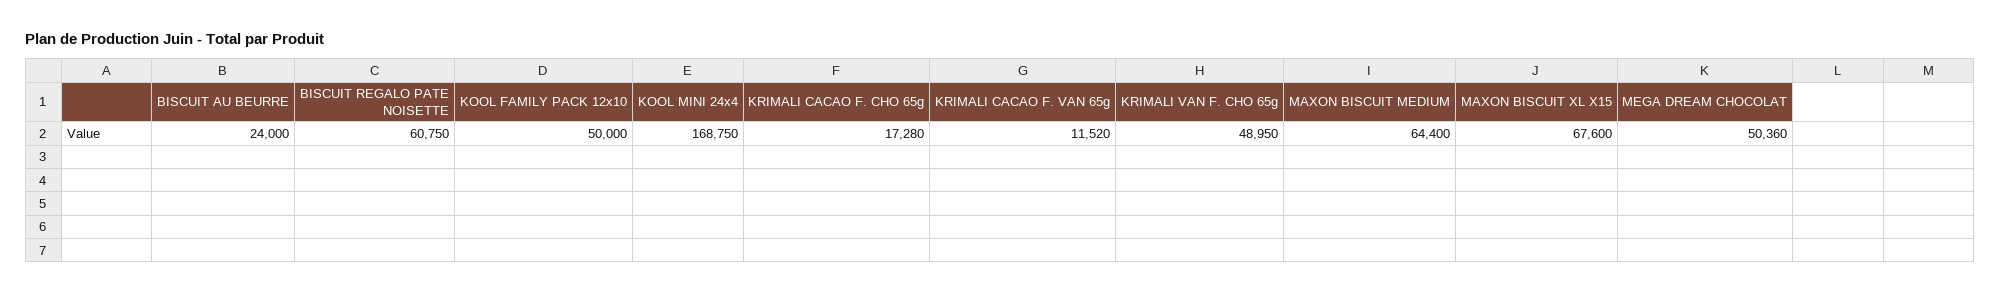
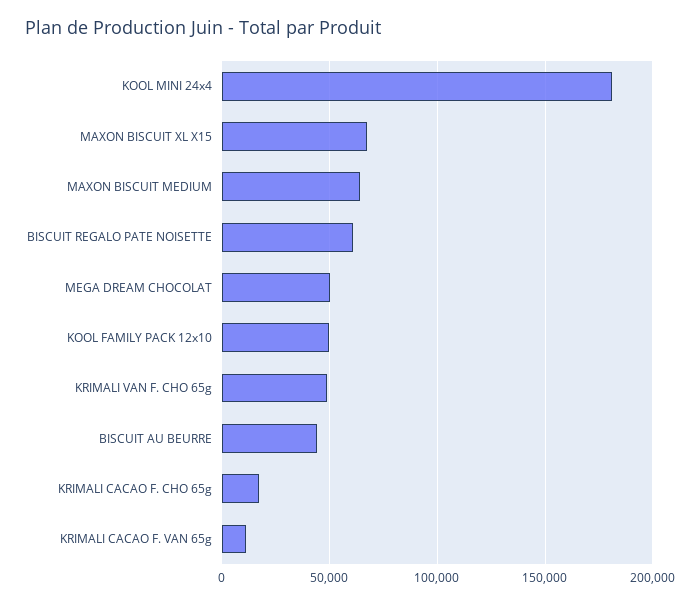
  {
-   "BISCUIT AU BEURRE": 24000,
+   "BISCUIT AU BEURRE": 45000,
    "BISCUIT REGALO PATE NOISETTE": 60750,
    "KOOL FAMILY PACK 12x10": 50000,
-   "KOOL MINI 24x4": 168750,
+   "KOOL MINI 24x4": 180000,
    "KRIMALI CACAO F. CHO 65g": 17280,
    "KRIMALI CACAO F. VAN 65g": 11520,
    "KRIMALI VAN F. CHO 65g": 48950,
    "MAXON BISCUIT MEDIUM": 64400,
    "MAXON BISCUIT XL X15": 67600,
    "MEGA DREAM CHOCOLAT": 50360
  }

